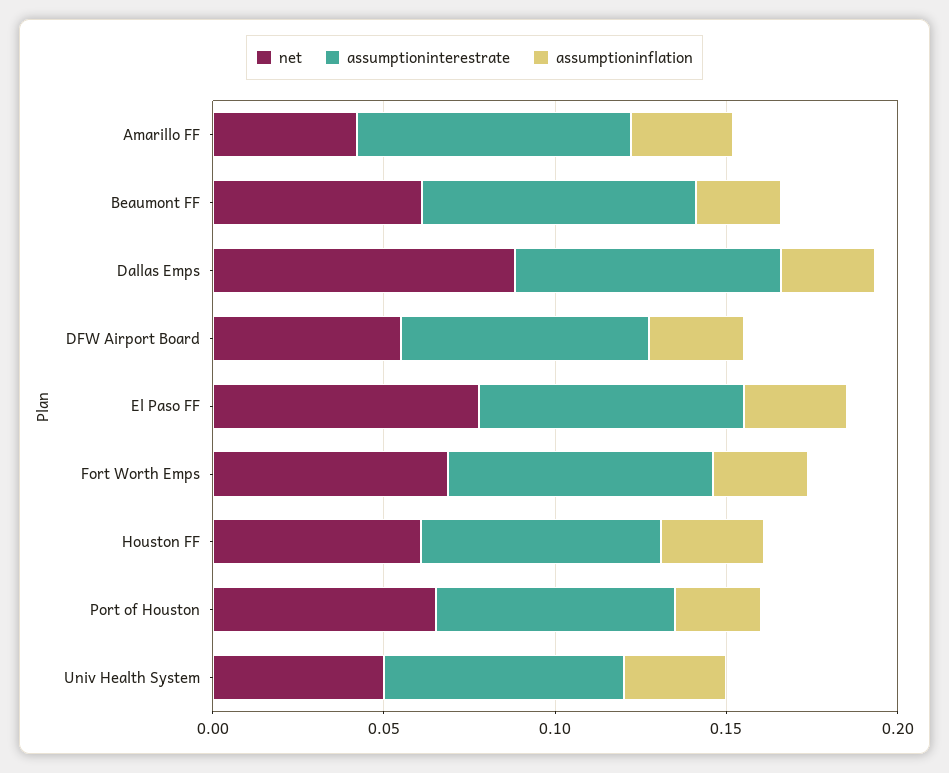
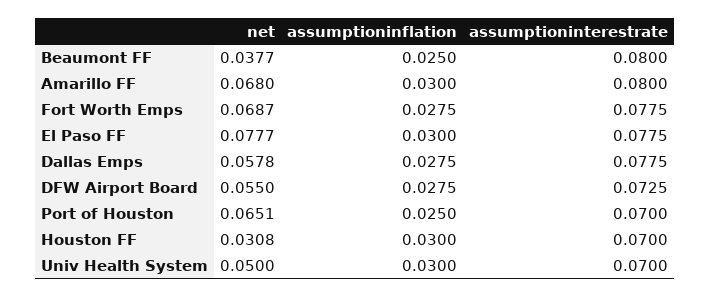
  {
    "net": {
-     "Amarillo FF": 0.04,
+     "Amarillo FF": 0.068,
-     "Beaumont FF": 0.06,
+     "Beaumont FF": 0.0377,
-     "Dallas Emps": 0.09,
+     "Dallas Emps": 0.0578,
      "DFW Airport Board": 0.055,
      "El Paso FF": 0.0777,
      "Fort Worth Emps": 0.0687,
-     "Houston FF": 0.06,
+     "Houston FF": 0.0308,
      "Port of Houston": 0.0651,
      "Univ Health System": 0.05
    },
    "assumptioninterestrate": {
      "Amarillo FF": 0.08,
      "Beaumont FF": 0.08,
      "Dallas Emps": 0.0775,
      "DFW Airport Board": 0.0725,
      "El Paso FF": 0.0775,
      "Fort Worth Emps": 0.0775,
      "Houston FF": 0.07,
      "Port of Houston": 0.07,
      "Univ Health System": 0.07
    },
    "assumptioninflation": {
      "Amarillo FF": 0.03,
      "Beaumont FF": 0.025,
      "Dallas Emps": 0.0275,
      "DFW Airport Board": 0.0275,
      "El Paso FF": 0.03,
      "Fort Worth Emps": 0.0275,
      "Houston FF": 0.03,
      "Port of Houston": 0.025,
      "Univ Health System": 0.03
    }
  }

